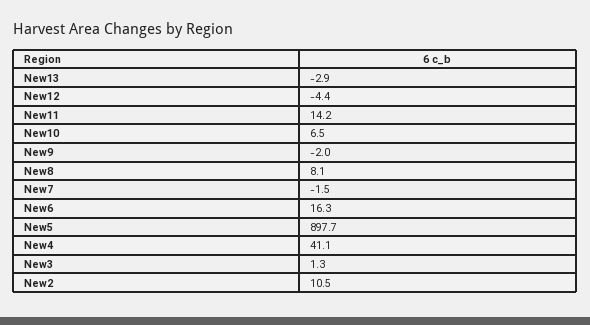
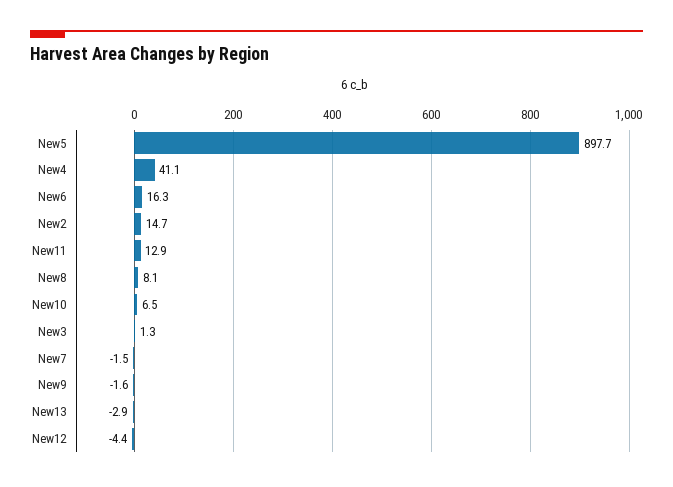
  {
    "New13": -2.9,
    "New12": -4.4,
-   "New11": 14.2,
+   "New11": 12.9,
    "New10": 6.5,
-   "New9": -2,
+   "New9": -1.6,
    "New8": 8.1,
    "New7": -1.5,
    "New6": 16.3,
    "New5": 897.7,
    "New4": 41.1,
    "New3": 1.3,
-   "New2": 10.5
+   "New2": 14.7
  }

